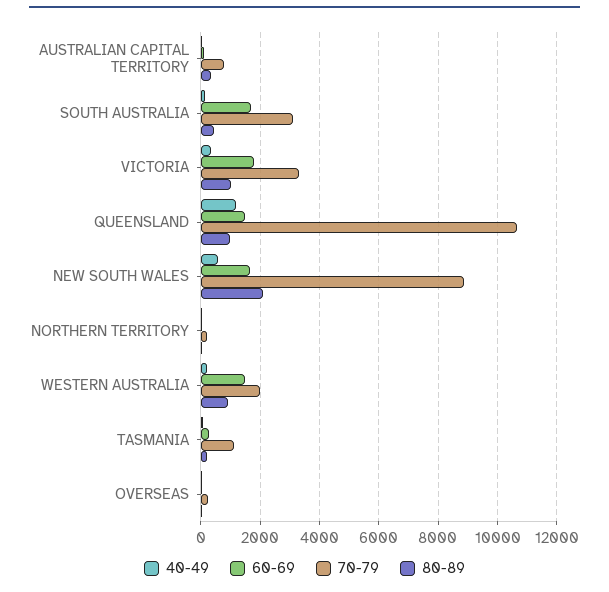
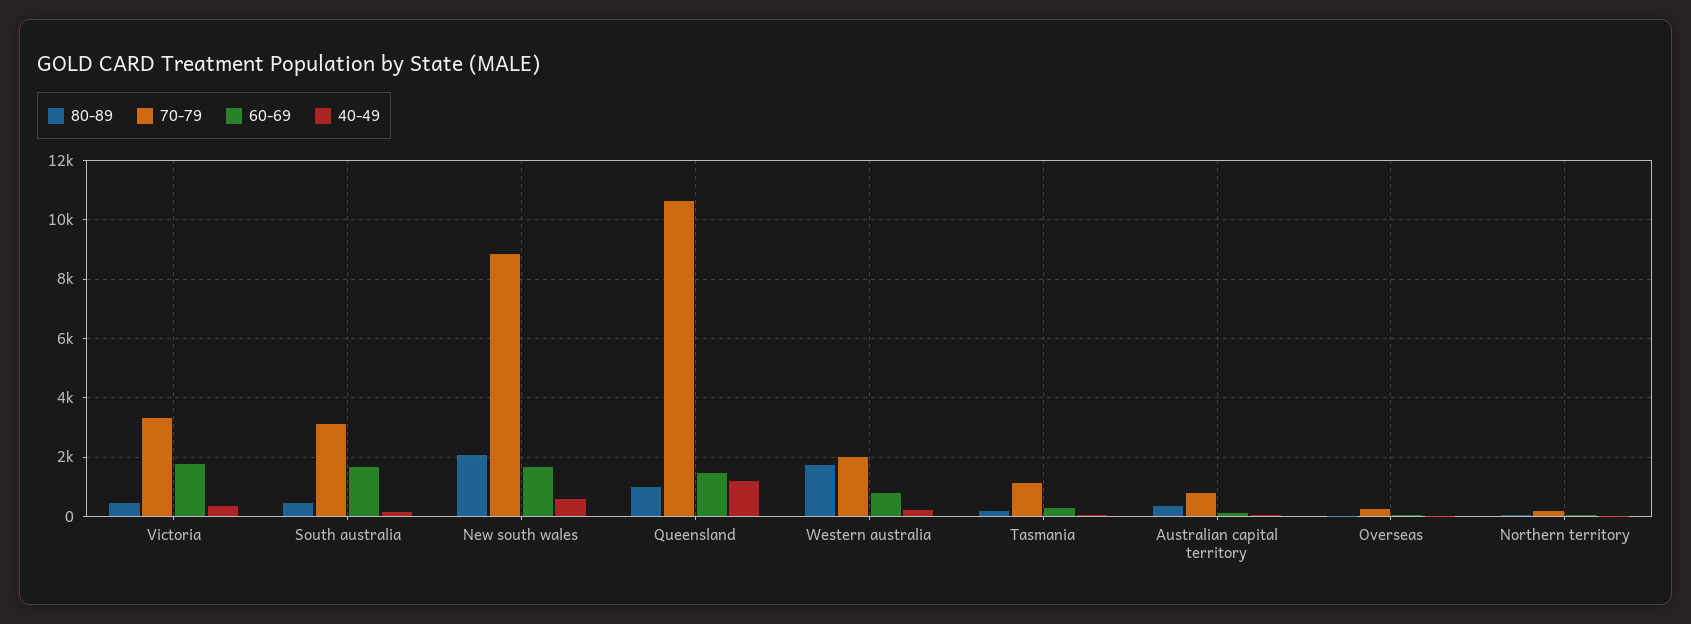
  {
    "40-49": {
      "AUSTRALIAN CAPITAL TERRITORY": 0,
      "SOUTH AUSTRALIA": 250,
      "VICTORIA": 250,
      "QUEENSLAND": 1250,
      "NEW SOUTH WALES": 500,
      "NORTHERN TERRITORY": 0,
      "WESTERN AUSTRALIA": 250,
      "TASMANIA": 0,
      "OVERSEAS": 0
    },
    "60-69": {
      "AUSTRALIAN CAPITAL TERRITORY": 0,
      "SOUTH AUSTRALIA": 1750,
      "VICTORIA": 1750,
      "QUEENSLAND": 1500,
      "NEW SOUTH WALES": 1750,
      "NORTHERN TERRITORY": 0,
-     "WESTERN AUSTRALIA": 1500,
+     "WESTERN AUSTRALIA": 750,
      "TASMANIA": 250,
      "OVERSEAS": 0
    },
    "70-79": {
      "AUSTRALIAN CAPITAL TERRITORY": 750,
      "SOUTH AUSTRALIA": 3000,
      "VICTORIA": 3250,
      "QUEENSLAND": 10750,
      "NEW SOUTH WALES": 8750,
      "NORTHERN TERRITORY": 250,
      "WESTERN AUSTRALIA": 2000,
      "TASMANIA": 1000,
      "OVERSEAS": 250
    },
    "80-89": {
      "AUSTRALIAN CAPITAL TERRITORY": 250,
      "SOUTH AUSTRALIA": 500,
-     "VICTORIA": 1000,
+     "VICTORIA": 500,
      "QUEENSLAND": 1000,
      "NEW SOUTH WALES": 2000,
      "NORTHERN TERRITORY": 0,
-     "WESTERN AUSTRALIA": 1000,
+     "WESTERN AUSTRALIA": 1750,
      "TASMANIA": 250,
      "OVERSEAS": 0
    }
  }

